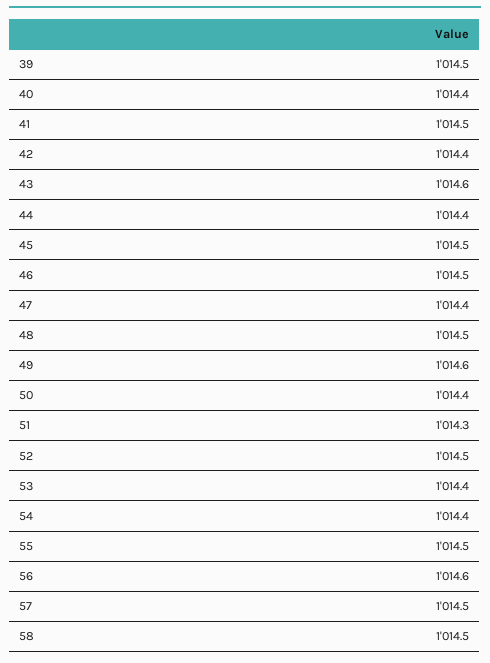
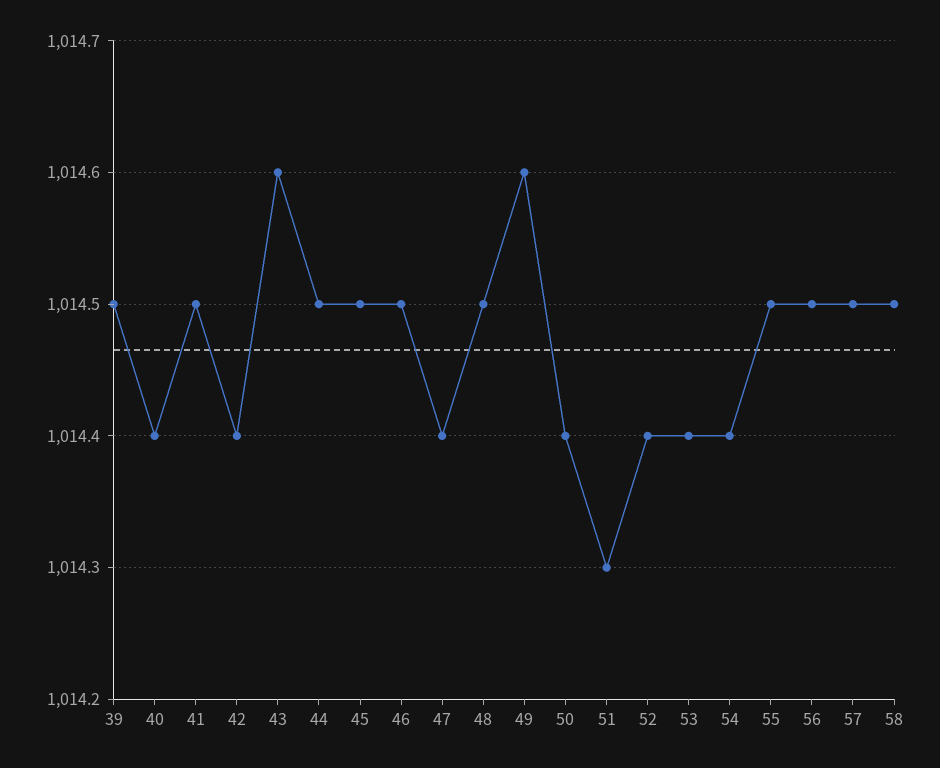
  {
    "39": 1014.5,
    "40": 1014.4,
    "41": 1014.5,
    "42": 1014.4,
    "43": 1014.6,
-   "44": 1014.4,
+   "44": 1014.5,
    "45": 1014.5,
    "46": 1014.5,
    "47": 1014.4,
    "48": 1014.5,
    "49": 1014.6,
    "50": 1014.4,
    "51": 1014.3,
-   "52": 1014.5,
+   "52": 1014.4,
    "53": 1014.4,
    "54": 1014.4,
    "55": 1014.5,
-   "56": 1014.6,
+   "56": 1014.5,
    "57": 1014.5,
    "58": 1014.5
  }

